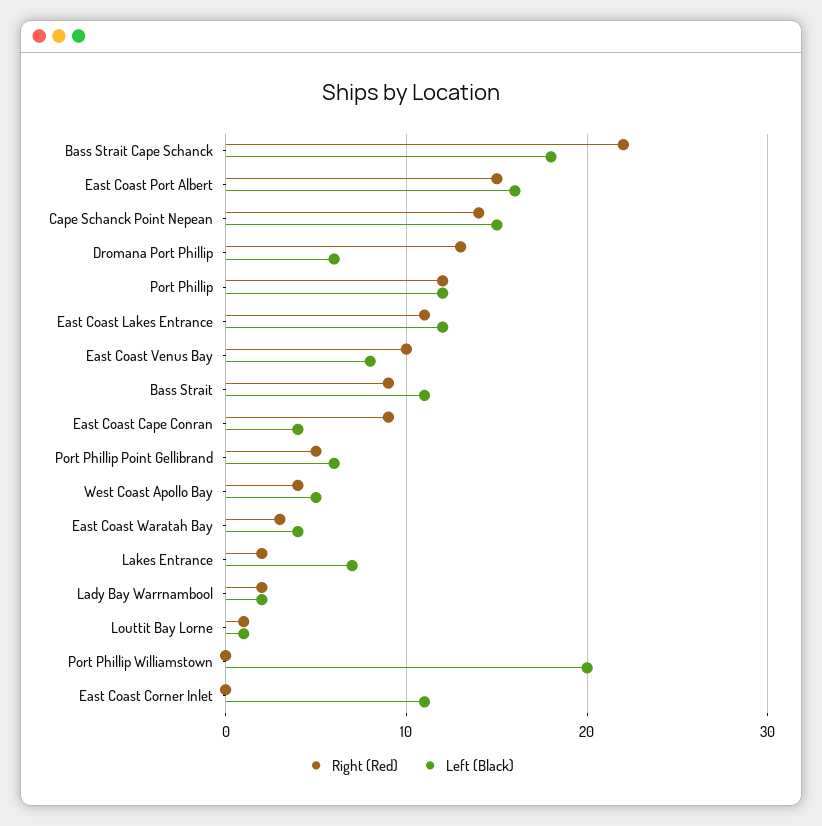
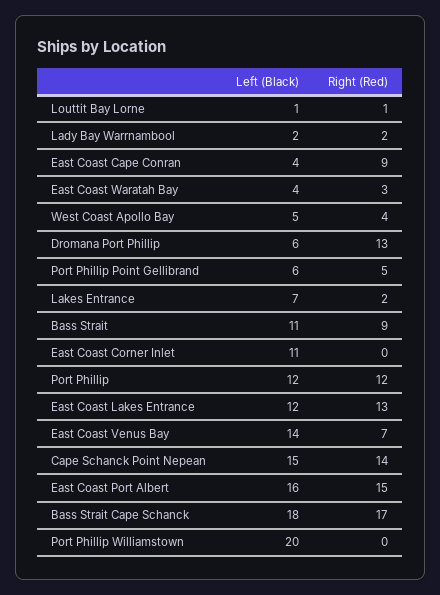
  {
    "Right (Red)": {
-     "Bass Strait Cape Schanck": 22,
+     "Bass Strait Cape Schanck": 17,
      "East Coast Port Albert": 15,
      "Cape Schanck Point Nepean": 14,
      "Dromana Port Phillip": 13,
      "Port Phillip": 12,
-     "East Coast Lakes Entrance": 11,
+     "East Coast Lakes Entrance": 13,
-     "East Coast Venus Bay": 10,
+     "East Coast Venus Bay": 7,
      "Bass Strait": 9,
      "East Coast Cape Conran": 9,
      "Port Phillip Point Gellibrand": 5,
      "West Coast Apollo Bay": 4,
      "East Coast Waratah Bay": 3,
      "Lakes Entrance": 2,
      "Lady Bay Warrnambool": 2,
      "Louttit Bay Lorne": 1,
      "Port Phillip Williamstown": 0,
      "East Coast Corner Inlet": 0
    },
    "Left (Black)": {
      "Bass Strait Cape Schanck": 18,
      "East Coast Port Albert": 16,
      "Cape Schanck Point Nepean": 15,
      "Dromana Port Phillip": 6,
      "Port Phillip": 12,
      "East Coast Lakes Entrance": 12,
-     "East Coast Venus Bay": 8,
+     "East Coast Venus Bay": 14,
      "Bass Strait": 11,
      "East Coast Cape Conran": 4,
      "Port Phillip Point Gellibrand": 6,
      "West Coast Apollo Bay": 5,
      "East Coast Waratah Bay": 4,
      "Lakes Entrance": 7,
      "Lady Bay Warrnambool": 2,
      "Louttit Bay Lorne": 1,
      "Port Phillip Williamstown": 20,
      "East Coast Corner Inlet": 11
    }
  }

